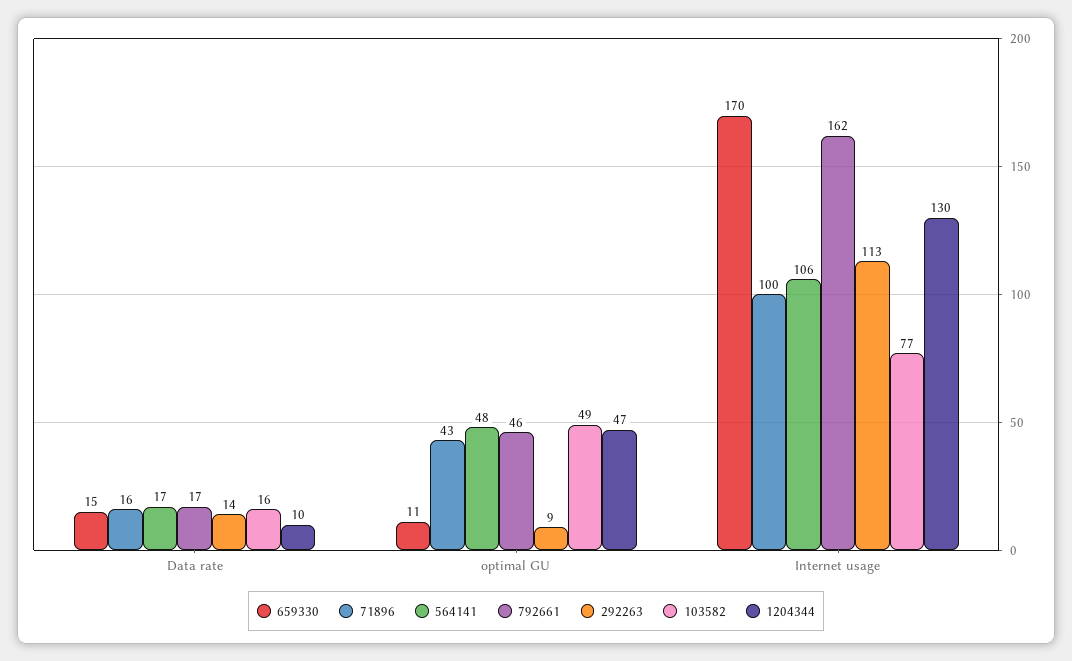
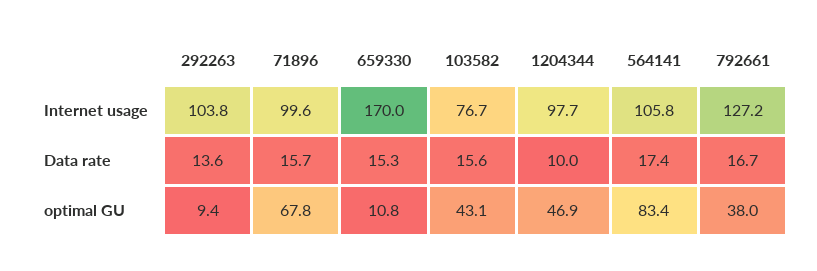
  {
    "659330": {
      "Data rate": 15.3,
      "optimal GU": 10.8,
      "Internet usage": 170
    },
    "71896": {
      "Data rate": 15.7,
-     "optimal GU": 43,
+     "optimal GU": 67.8,
      "Internet usage": 99.6
    },
    "564141": {
      "Data rate": 17.4,
-     "optimal GU": 48,
+     "optimal GU": 83.4,
      "Internet usage": 105.8
    },
    "792661": {
      "Data rate": 16.7,
-     "optimal GU": 46,
+     "optimal GU": 38,
-     "Internet usage": 162
+     "Internet usage": 127.2
    },
    "292263": {
      "Data rate": 13.6,
      "optimal GU": 9.4,
-     "Internet usage": 113
+     "Internet usage": 103.8
    },
    "103582": {
      "Data rate": 15.6,
-     "optimal GU": 49,
+     "optimal GU": 43.1,
      "Internet usage": 76.7
    },
    "1204344": {
      "Data rate": 10,
      "optimal GU": 46.9,
-     "Internet usage": 130
+     "Internet usage": 97.7
    }
  }

